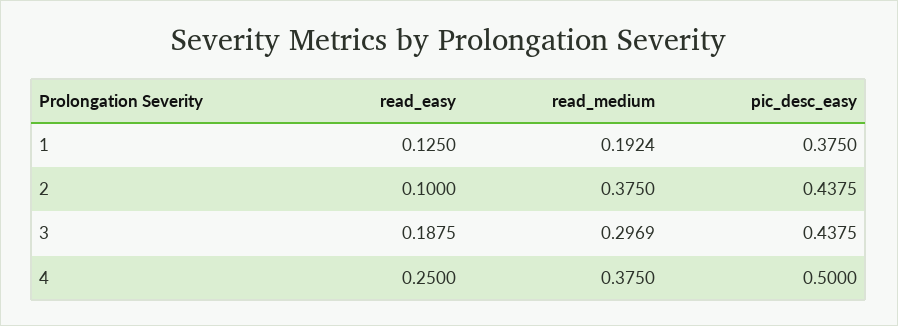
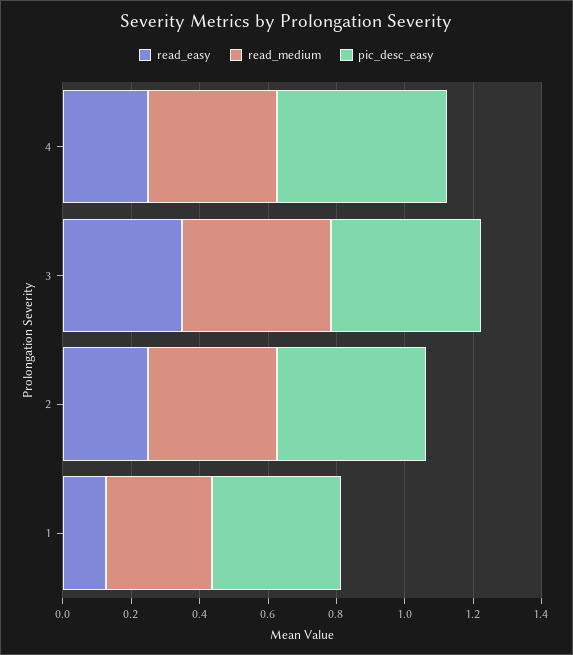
  {
    "read_easy": {
      "1": 0.125,
-     "2": 0.1,
+     "2": 0.25,
-     "3": 0.1875,
+     "3": 0.35,
      "4": 0.25
    },
    "read_medium": {
-     "1": 0.1924,
+     "1": 0.3,
      "2": 0.375,
-     "3": 0.2969,
+     "3": 0.45,
      "4": 0.375
    },
    "pic_desc_easy": {
      "1": 0.375,
      "2": 0.4375,
      "3": 0.4375,
      "4": 0.5
    }
  }

